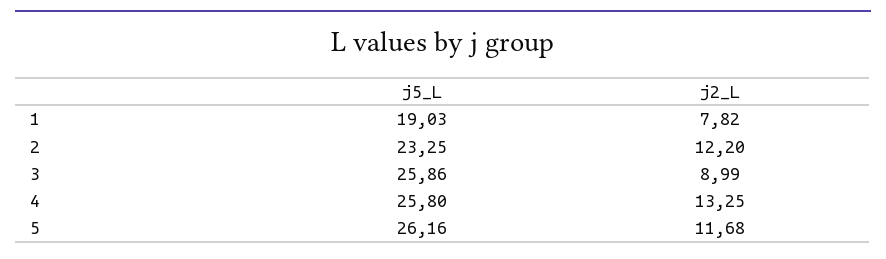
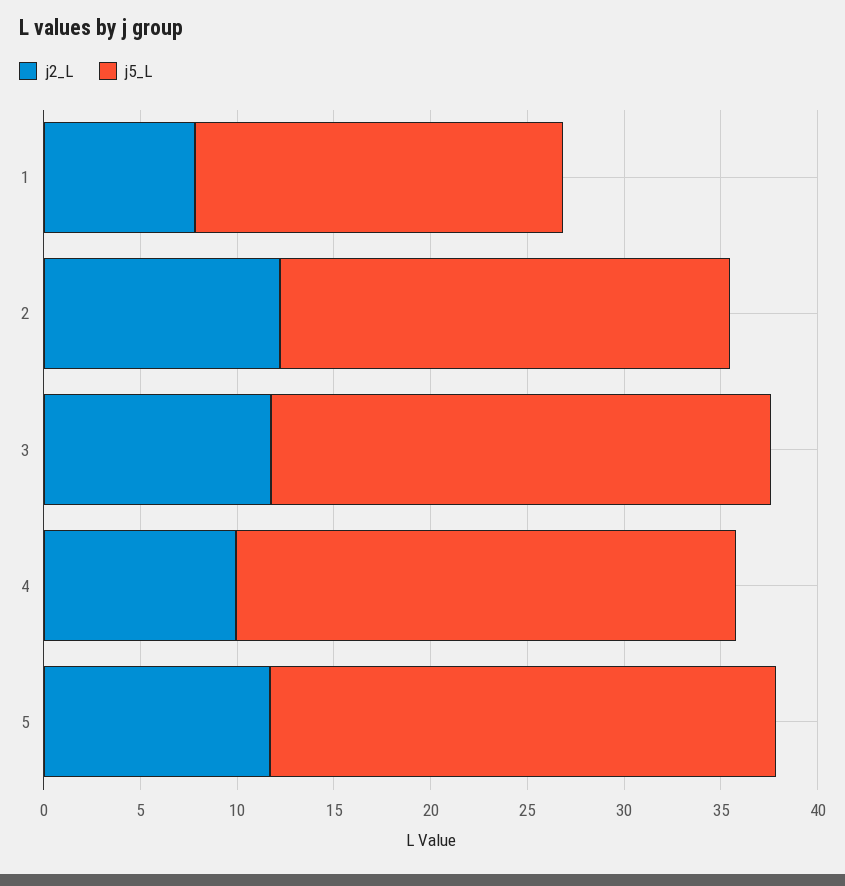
  {
    "j5_L": {
      "1": 19.03,
      "2": 23.25,
      "3": 25.86,
      "4": 25.8,
      "5": 26.16
    },
    "j2_L": {
      "1": 7.82,
      "2": 12.2,
-     "3": 8.99,
+     "3": 12,
-     "4": 13.25,
+     "4": 10,
      "5": 11.68
    }
  }

